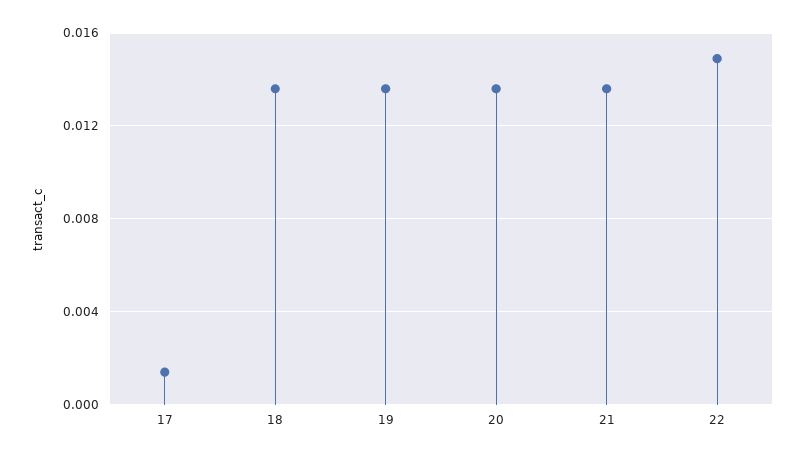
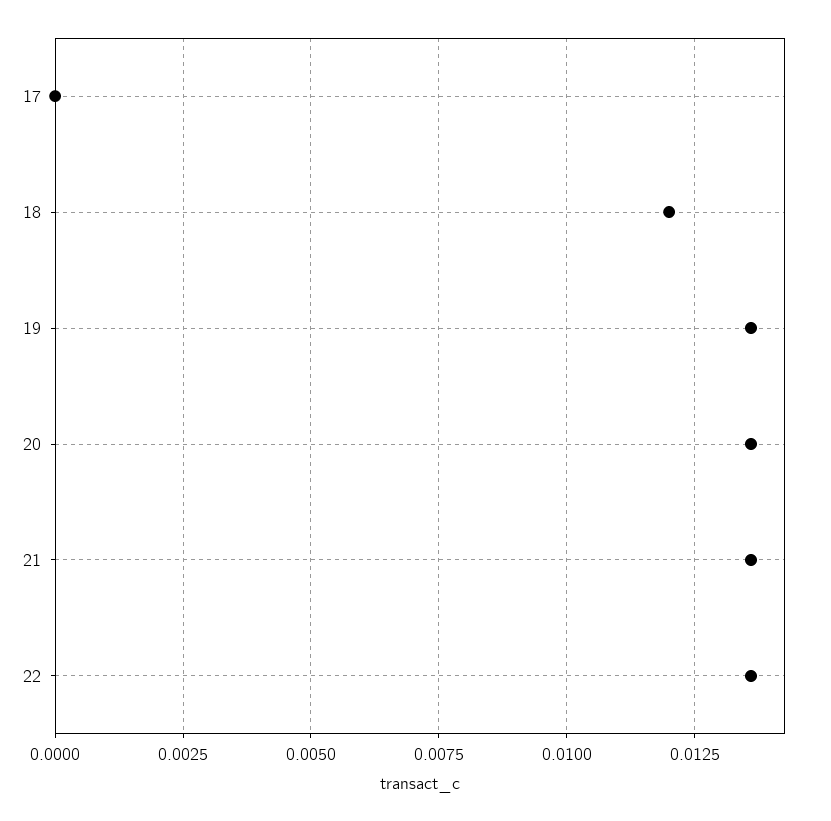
  {
-   "17": 0.0015,
+   "17": 0,
-   "18": 0.0135,
+   "18": 0.012,
    "19": 0.0135,
    "20": 0.0135,
    "21": 0.0135,
-   "22": 0.015
+   "22": 0.0135
  }

